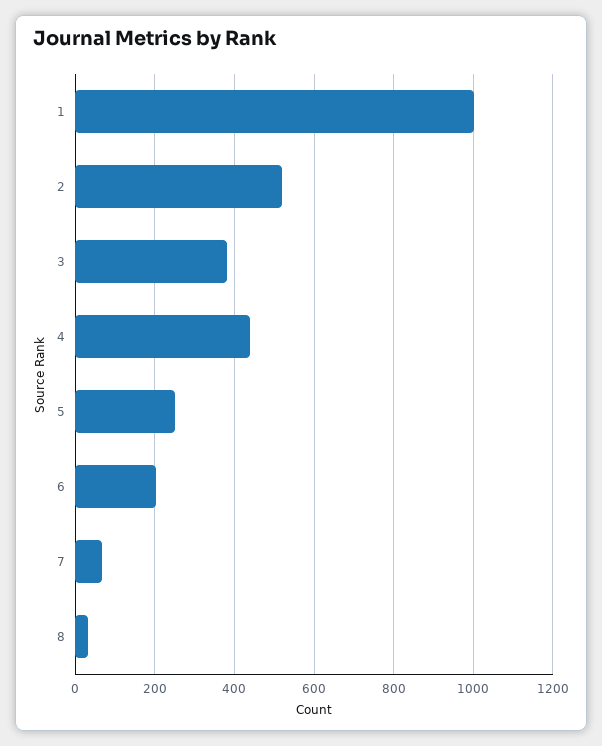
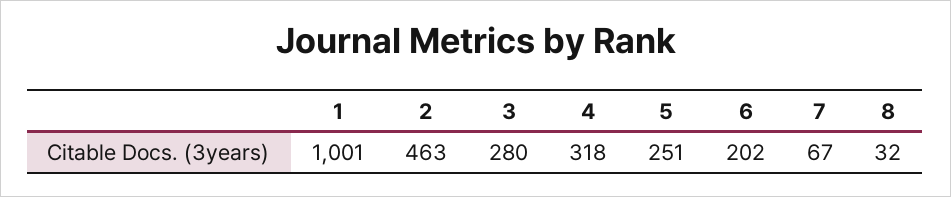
  {
    "1": 1001,
-   "2": 520,
+   "2": 463,
-   "3": 380,
+   "3": 280,
-   "4": 440,
+   "4": 318,
    "5": 251,
    "6": 202,
    "7": 67,
    "8": 32
  }

